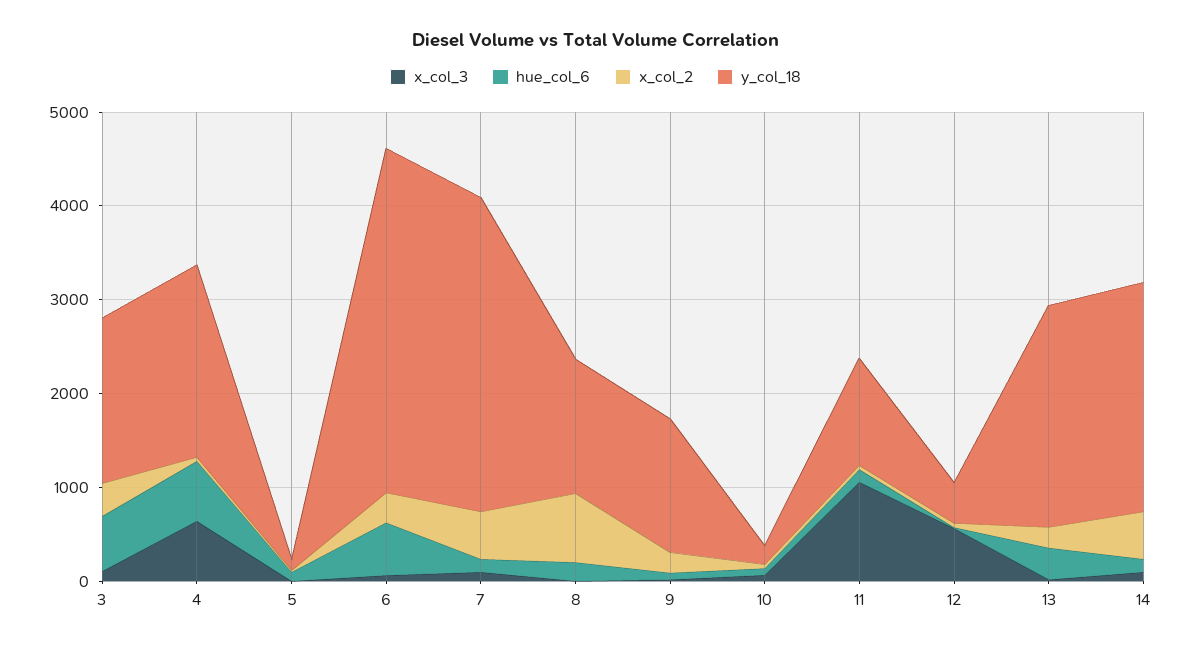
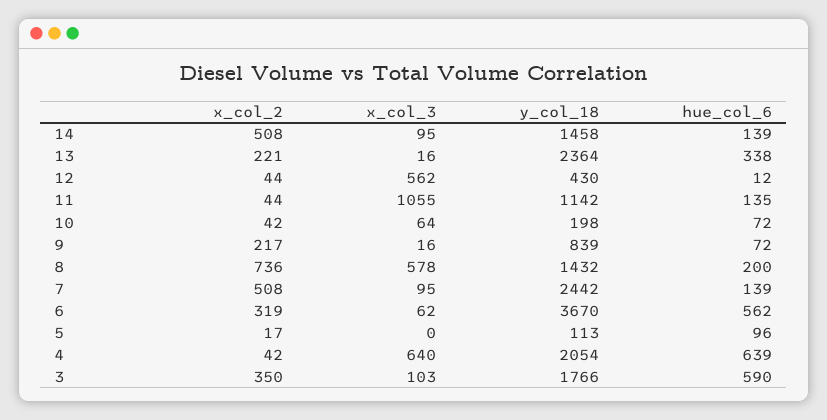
  {
    "x_col_3": {
      "3": 103,
      "4": 640,
      "5": 0,
      "6": 62,
      "7": 95,
-     "8": 0,
+     "8": 578,
      "9": 16,
      "10": 64,
      "11": 1055,
      "12": 562,
      "13": 16,
      "14": 95
    },
    "hue_col_6": {
      "3": 590,
      "4": 639,
      "5": 96,
      "6": 562,
      "7": 139,
      "8": 200,
      "9": 72,
      "10": 72,
      "11": 135,
      "12": 12,
      "13": 338,
      "14": 139
    },
    "x_col_2": {
      "3": 350,
      "4": 42,
      "5": 17,
      "6": 319,
      "7": 508,
      "8": 736,
      "9": 217,
      "10": 42,
      "11": 44,
      "12": 44,
      "13": 221,
      "14": 508
    },
    "y_col_18": {
      "3": 1766,
      "4": 2054,
      "5": 113,
      "6": 3670,
-     "7": 3400,
+     "7": 2442,
      "8": 1432,
-     "9": 1400,
+     "9": 839,
      "10": 198,
      "11": 1142,
      "12": 430,
      "13": 2364,
-     "14": 2400
+     "14": 1458
    }
  }

